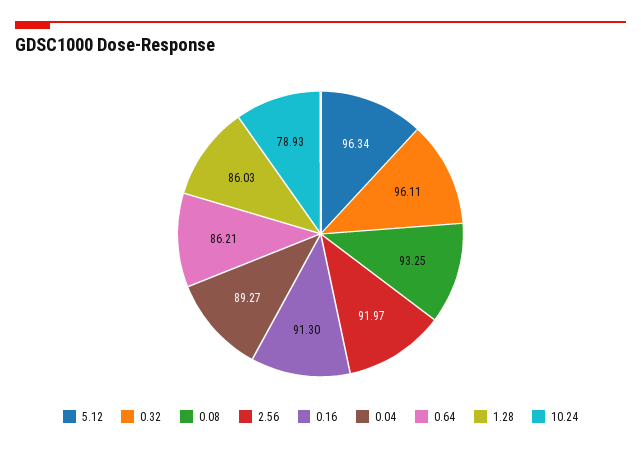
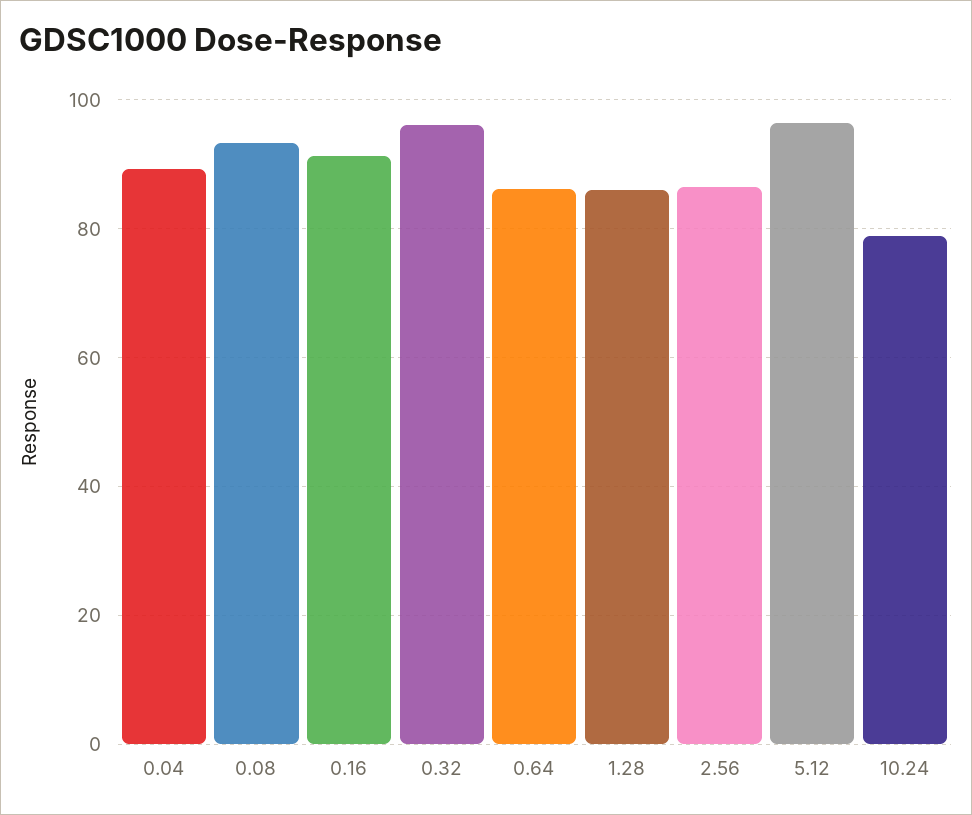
  {
    "5.12": 96.34,
    "0.32": 96.11,
    "0.08": 93.25,
-   "2.56": 91.97,
+   "2.56": 86,
    "0.16": 91.3,
    "0.04": 89.27,
    "0.64": 86.21,
    "1.28": 86.03,
    "10.24": 78.93
  }

